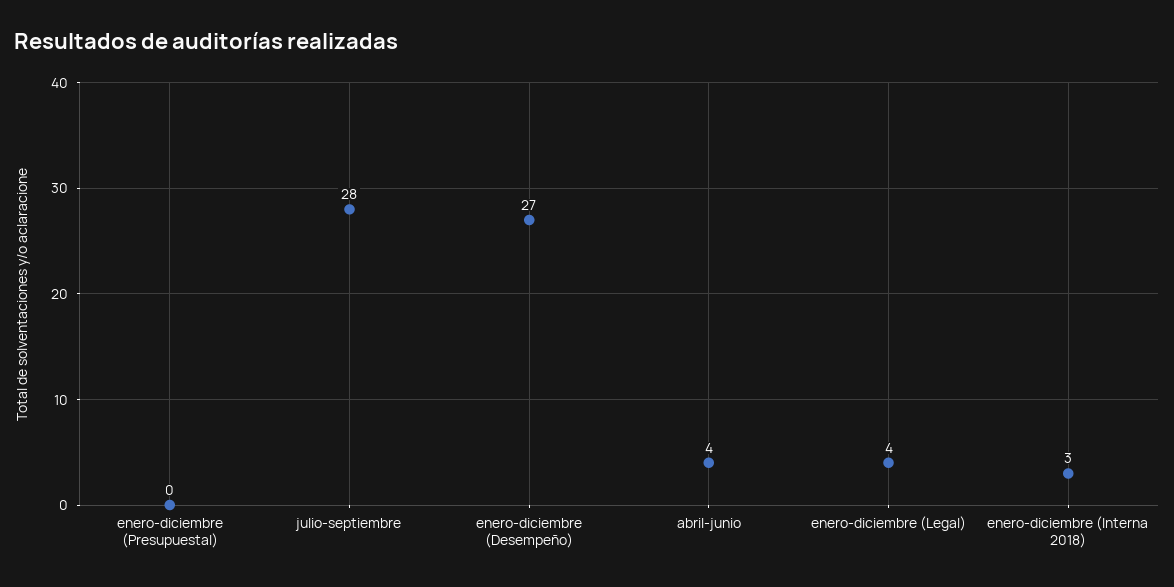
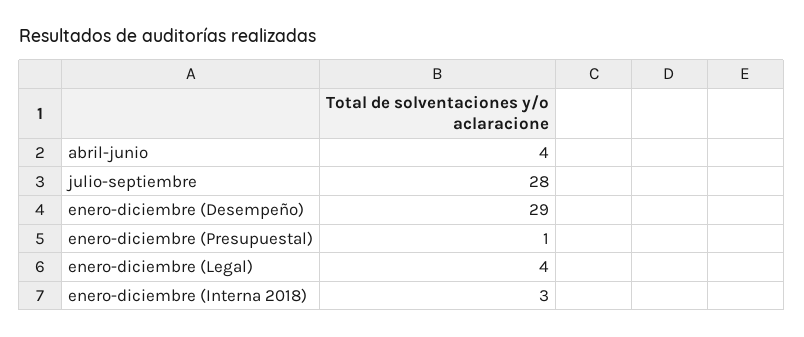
  {
-   "enero-diciembre (Presupuestal)": 0,
+   "enero-diciembre (Presupuestal)": 1,
    "julio-septiembre": 28,
-   "enero-diciembre (Desempeño)": 27,
+   "enero-diciembre (Desempeño)": 29,
    "abril-junio": 4,
    "enero-diciembre (Legal)": 4,
    "enero-diciembre (Interna 2018)": 3
  }

